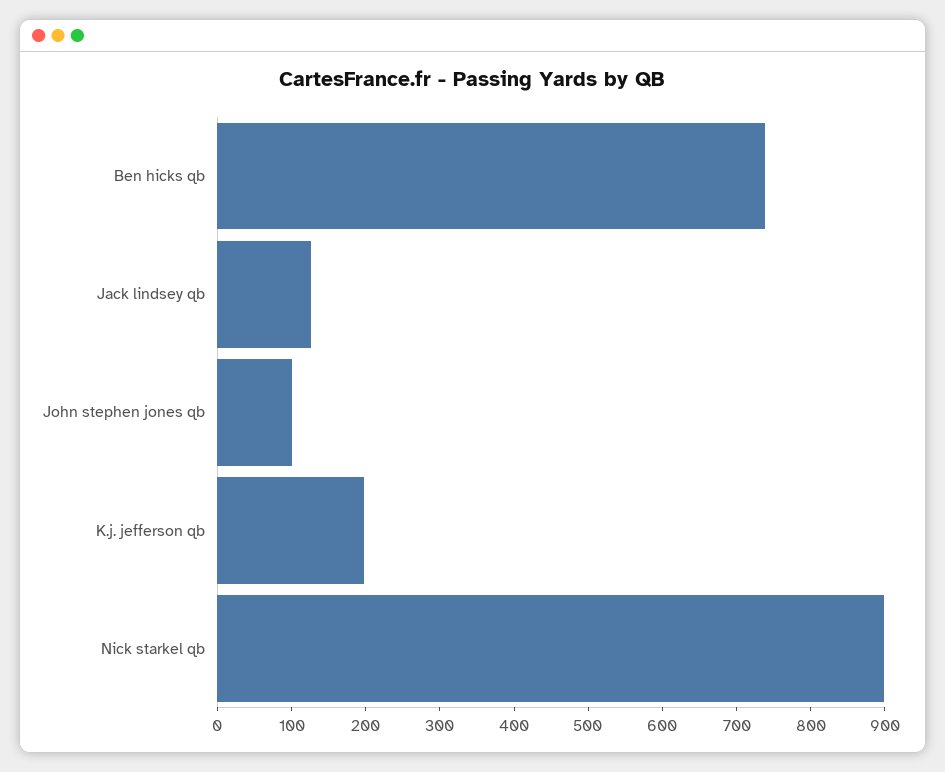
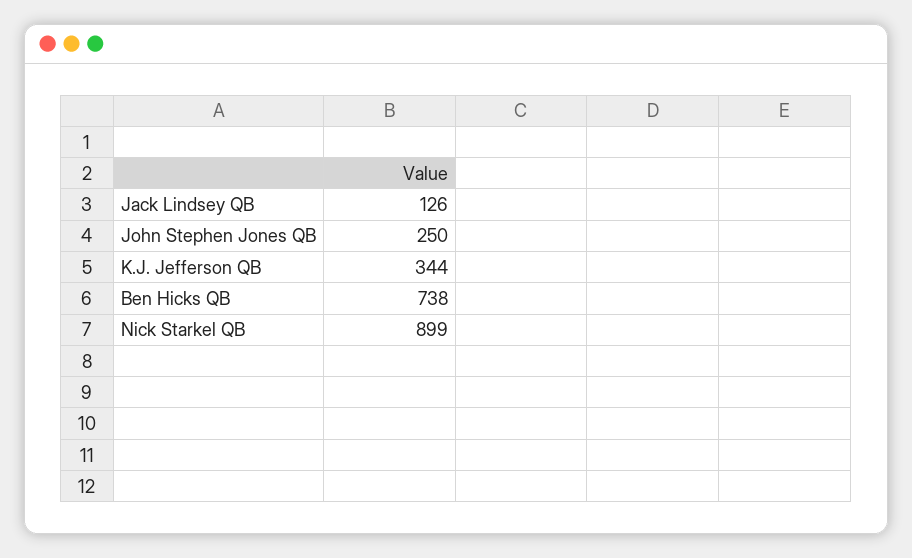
  {
    "Ben hicks qb": 738,
    "Jack lindsey qb": 126,
-   "John stephen jones qb": 100,
+   "John stephen jones qb": 250,
-   "K.j. jefferson qb": 200,
+   "K.j. jefferson qb": 344,
    "Nick starkel qb": 899
  }

